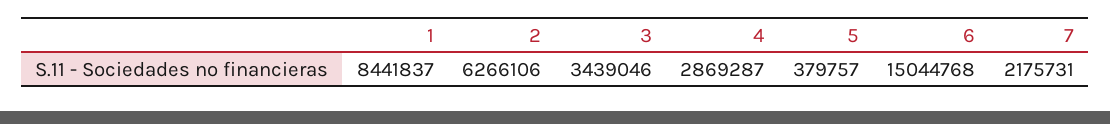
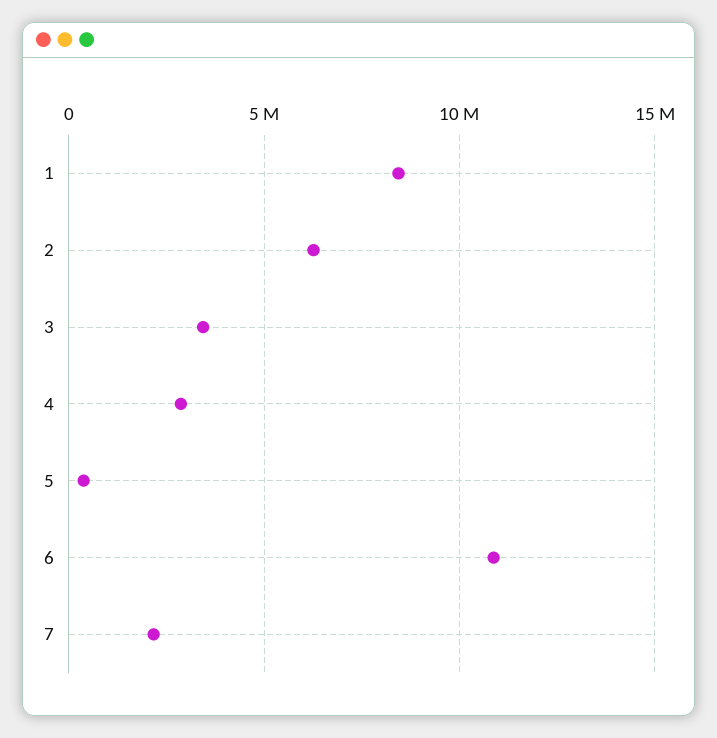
  {
    "1": 8441837,
    "2": 6266106,
    "3": 3439046,
    "4": 2869287,
    "5": 379757,
-   "6": 15044768,
+   "6": 11000000,
    "7": 2175731
  }

